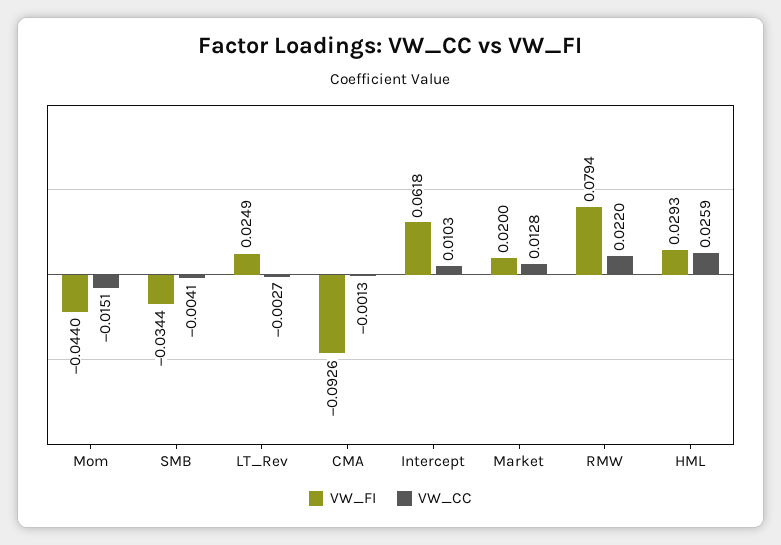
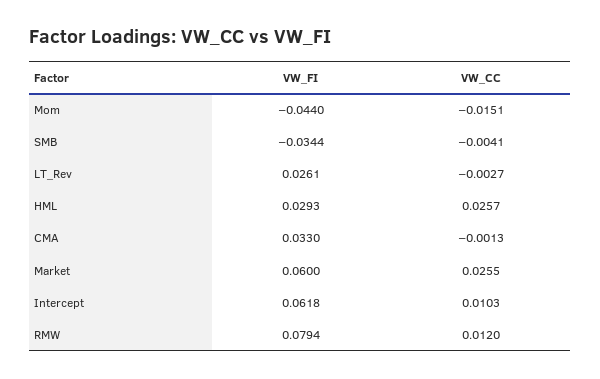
  {
    "VW_FI": {
      "Mom": -0.044,
      "SMB": -0.0344,
-     "LT_Rev": 0.0249,
+     "LT_Rev": 0.0261,
-     "CMA": -0.0926,
+     "CMA": 0.033,
      "Intercept": 0.0618,
-     "Market": 0.02,
+     "Market": 0.06,
      "RMW": 0.0794,
      "HML": 0.0293
    },
    "VW_CC": {
      "Mom": -0.0151,
      "SMB": -0.0041,
      "LT_Rev": -0.0027,
      "CMA": -0.0013,
      "Intercept": 0.0103,
-     "Market": 0.0128,
+     "Market": 0.0255,
-     "RMW": 0.022,
+     "RMW": 0.012,
-     "HML": 0.0259
+     "HML": 0.0257
    }
  }

